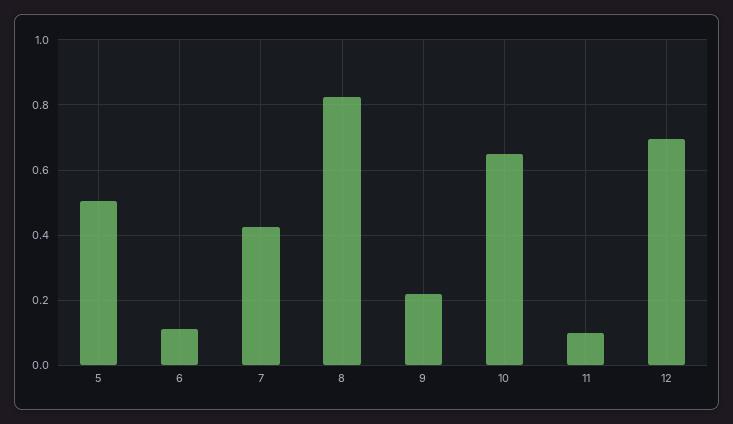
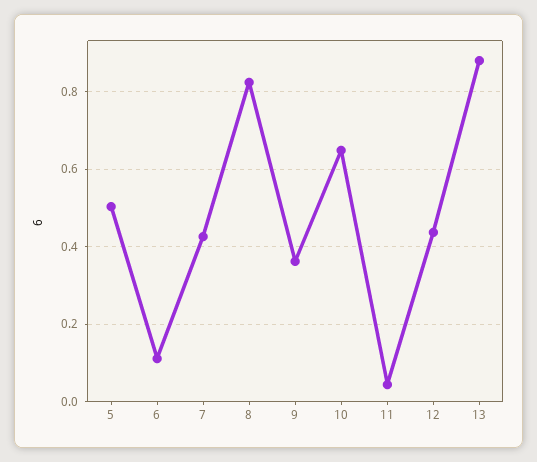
  {
    "5": 0.5,
    "6": 0.12,
    "7": 0.42,
    "8": 0.82,
-   "9": 0.22,
+   "9": 0.36,
    "10": 0.64,
-   "11": 0.1,
+   "11": 0.04,
-   "12": 0.7
+   "12": 0.44,
+   "13": 0.88
  }

